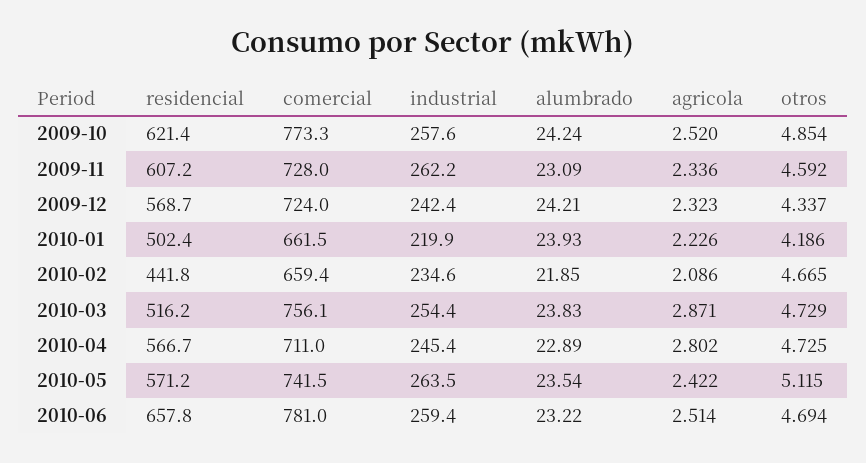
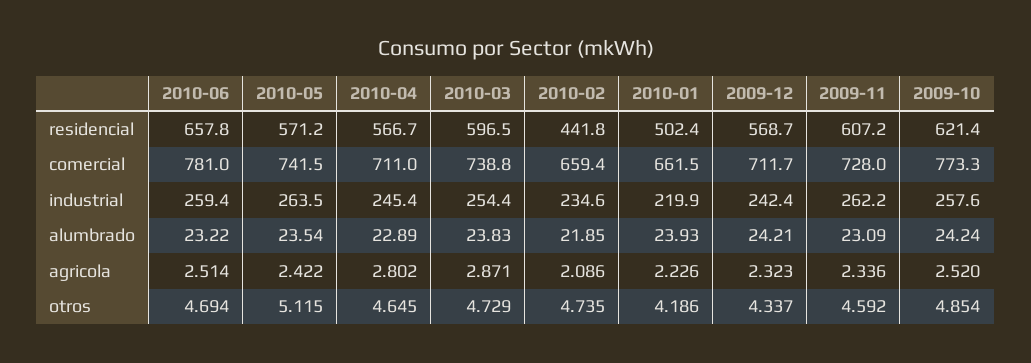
  {
    "residencial": {
      "2009-10": 621.4,
      "2009-11": 607.2,
      "2009-12": 568.7,
      "2010-01": 502.4,
      "2010-02": 441.8,
-     "2010-03": 516.2,
+     "2010-03": 596.5,
      "2010-04": 566.7,
      "2010-05": 571.2,
      "2010-06": 657.8
    },
    "comercial": {
      "2009-10": 773.3,
      "2009-11": 728,
-     "2009-12": 724,
+     "2009-12": 711.7,
      "2010-01": 661.5,
      "2010-02": 659.4,
-     "2010-03": 756.1,
+     "2010-03": 738.8,
      "2010-04": 711,
      "2010-05": 741.5,
      "2010-06": 781
    },
    "industrial": {
      "2009-10": 257.6,
      "2009-11": 262.2,
      "2009-12": 242.4,
      "2010-01": 219.9,
      "2010-02": 234.6,
      "2010-03": 254.4,
      "2010-04": 245.4,
      "2010-05": 263.5,
      "2010-06": 259.4
    },
    "alumbrado": {
      "2009-10": 24.24,
      "2009-11": 23.09,
      "2009-12": 24.21,
      "2010-01": 23.93,
      "2010-02": 21.85,
      "2010-03": 23.83,
      "2010-04": 22.89,
      "2010-05": 23.54,
      "2010-06": 23.22
    },
    "agricola": {
      "2009-10": 2.52,
      "2009-11": 2.336,
      "2009-12": 2.323,
      "2010-01": 2.226,
      "2010-02": 2.086,
      "2010-03": 2.871,
      "2010-04": 2.802,
      "2010-05": 2.422,
      "2010-06": 2.514
    },
    "otros": {
      "2009-10": 4.854,
      "2009-11": 4.592,
      "2009-12": 4.337,
      "2010-01": 4.186,
-     "2010-02": 4.665,
+     "2010-02": 4.735,
      "2010-03": 4.729,
-     "2010-04": 4.725,
+     "2010-04": 4.645,
      "2010-05": 5.115,
      "2010-06": 4.694
    }
  }

